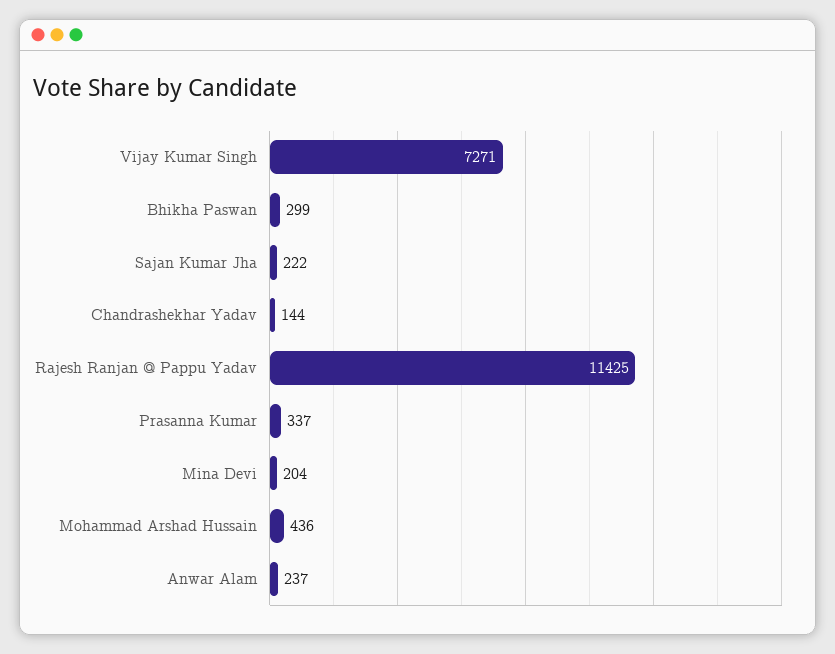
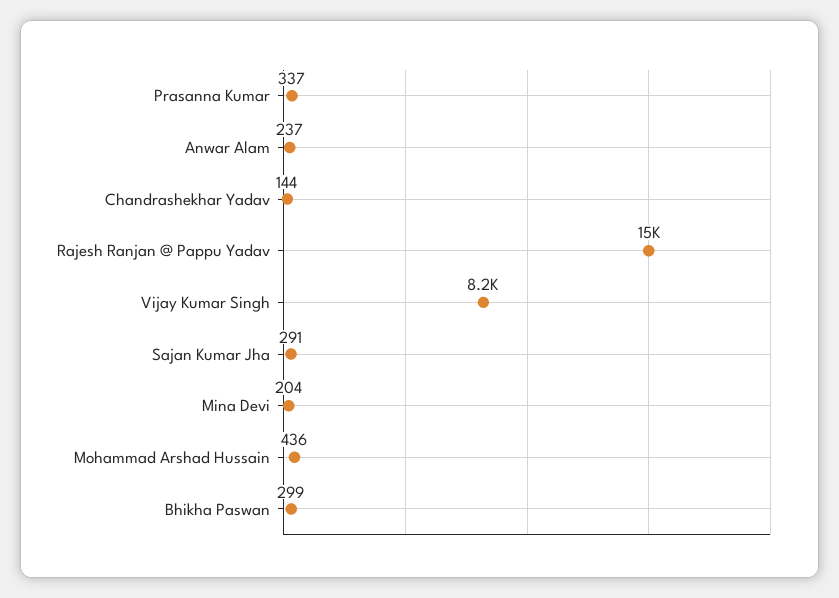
  {
-   "Vijay Kumar Singh": 7271,
+   "Vijay Kumar Singh": 8200,
    "Bhikha Paswan": 299,
-   "Sajan Kumar Jha": 222,
+   "Sajan Kumar Jha": 291,
    "Chandrashekhar Yadav": 144,
-   "Rajesh Ranjan @ Pappu Yadav": 11425,
+   "Rajesh Ranjan @ Pappu Yadav": 15000,
    "Prasanna Kumar": 337,
    "Mina Devi": 204,
    "Mohammad Arshad Hussain": 436,
    "Anwar Alam": 237
  }

